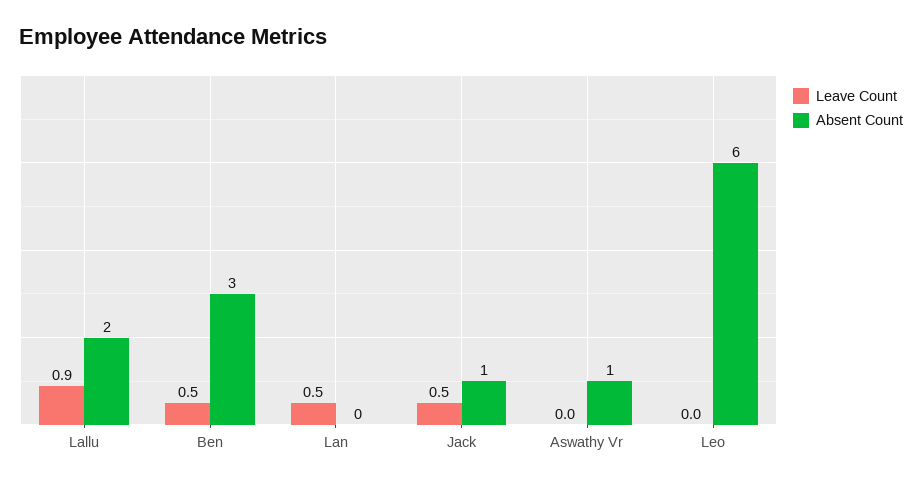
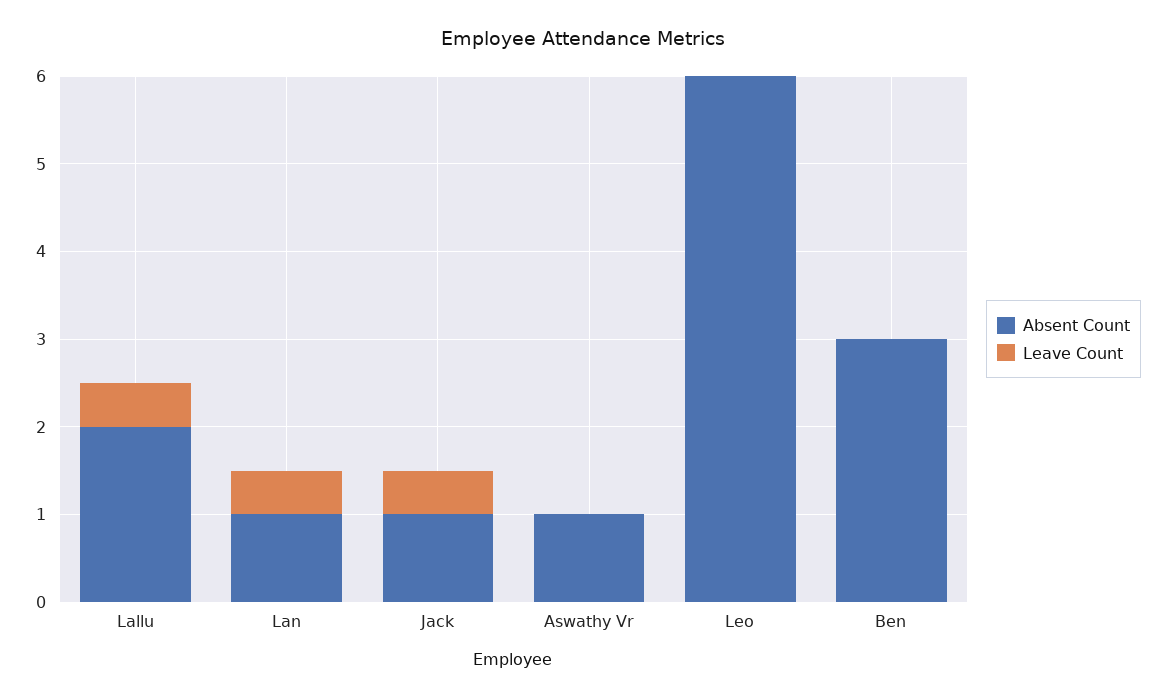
  {
    "Leave Count": {
-     "Lallu": 0.9,
+     "Lallu": 0.5,
-     "Ben": 0.5,
+     "Ben": 0,
      "Lan": 0.5,
      "Jack": 0.5,
      "Aswathy Vr": 0,
      "Leo": 0
    },
    "Absent Count": {
      "Lallu": 2,
      "Ben": 3,
-     "Lan": 0,
+     "Lan": 1,
      "Jack": 1,
      "Aswathy Vr": 1,
      "Leo": 6
    }
  }

